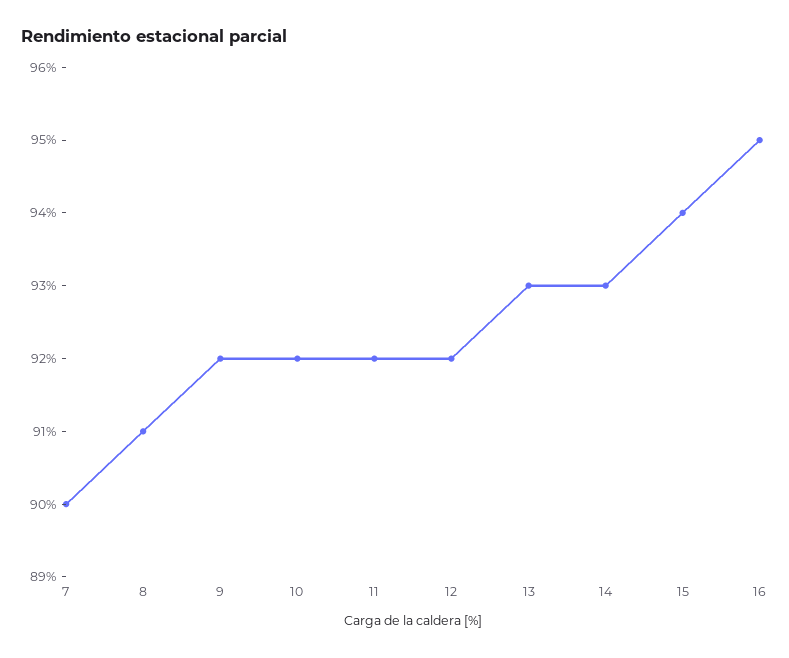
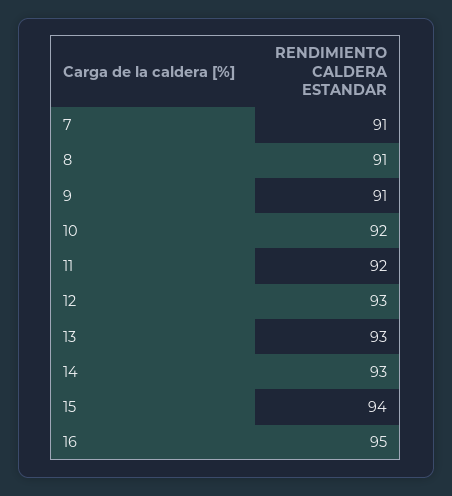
  {
-   "7": 90,
+   "7": 91,
    "8": 91,
-   "9": 92,
+   "9": 91,
    "10": 92,
    "11": 92,
-   "12": 92,
+   "12": 93,
    "13": 93,
    "14": 93,
    "15": 94,
    "16": 95
  }

